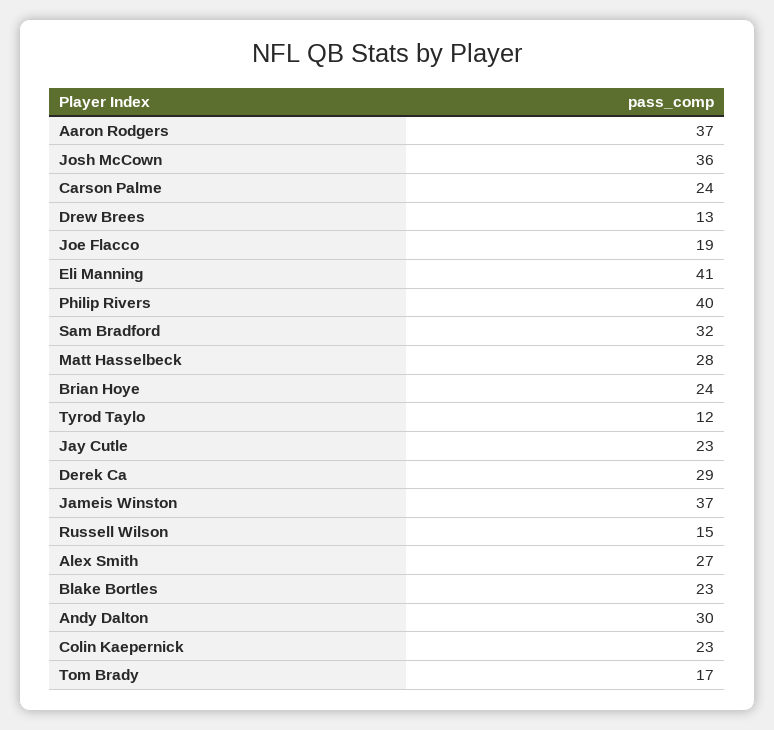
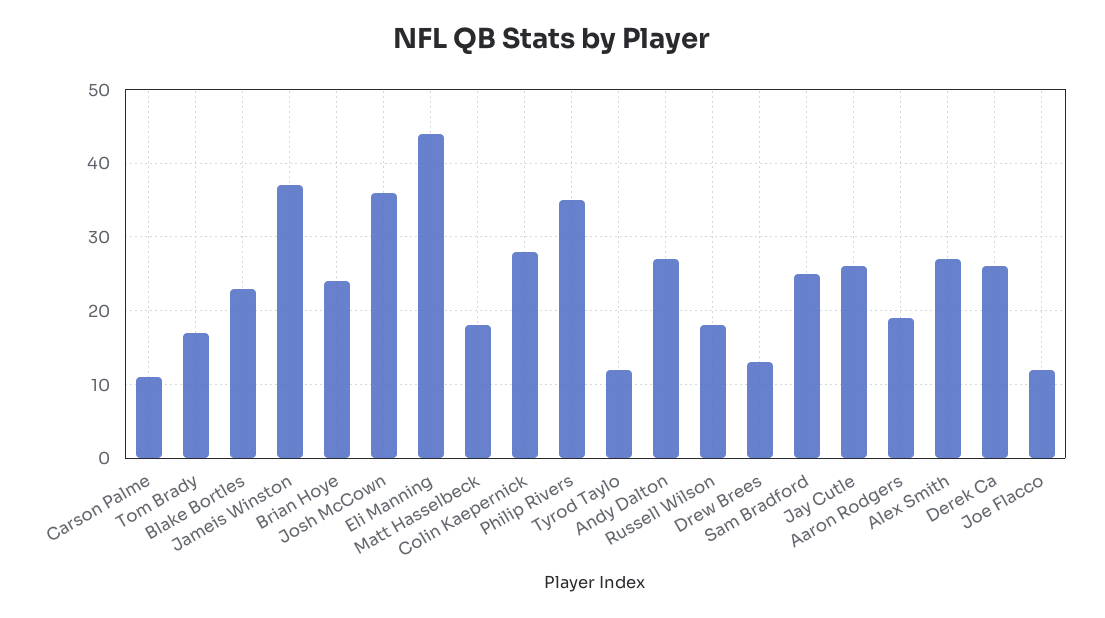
  {
-   "Aaron Rodgers": 37,
+   "Aaron Rodgers": 19,
    "Josh McCown": 36,
-   "Carson Palme": 24,
+   "Carson Palme": 11,
    "Drew Brees": 13,
-   "Joe Flacco": 19,
+   "Joe Flacco": 12,
-   "Eli Manning": 41,
+   "Eli Manning": 44,
-   "Philip Rivers": 40,
+   "Philip Rivers": 35,
-   "Sam Bradford": 32,
+   "Sam Bradford": 25,
-   "Matt Hasselbeck": 28,
+   "Matt Hasselbeck": 18,
    "Brian Hoye": 24,
    "Tyrod Taylo": 12,
-   "Jay Cutle": 23,
+   "Jay Cutle": 26,
-   "Derek Ca": 29,
+   "Derek Ca": 26,
    "Jameis Winston": 37,
-   "Russell Wilson": 15,
+   "Russell Wilson": 18,
    "Alex Smith": 27,
    "Blake Bortles": 23,
-   "Andy Dalton": 30,
+   "Andy Dalton": 27,
-   "Colin Kaepernick": 23,
+   "Colin Kaepernick": 28,
    "Tom Brady": 17
  }

